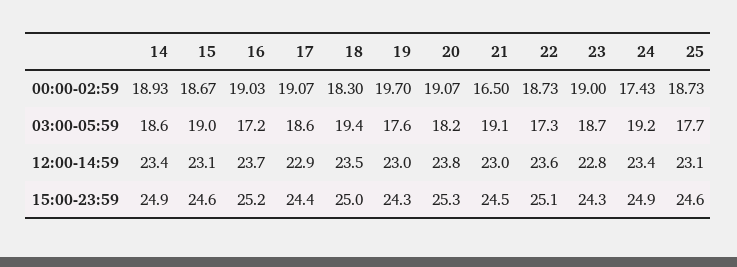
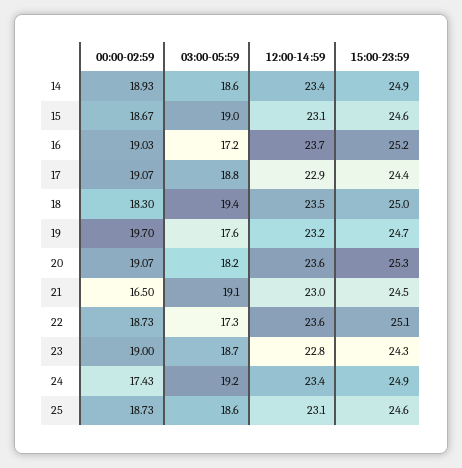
  {
    "14": {
      "00:00-02:59": 18.93,
      "03:00-05:59": 18.6,
      "12:00-14:59": 23.4,
      "15:00-23:59": 24.9
    },
    "15": {
      "00:00-02:59": 18.67,
      "03:00-05:59": 19,
      "12:00-14:59": 23.1,
      "15:00-23:59": 24.6
    },
    "16": {
      "00:00-02:59": 19.03,
      "03:00-05:59": 17.2,
      "12:00-14:59": 23.7,
      "15:00-23:59": 25.2
    },
    "17": {
      "00:00-02:59": 19.07,
-     "03:00-05:59": 18.6,
+     "03:00-05:59": 18.8,
      "12:00-14:59": 22.9,
      "15:00-23:59": 24.4
    },
    "18": {
      "00:00-02:59": 18.3,
      "03:00-05:59": 19.4,
      "12:00-14:59": 23.5,
      "15:00-23:59": 25
    },
    "19": {
      "00:00-02:59": 19.7,
      "03:00-05:59": 17.6,
-     "12:00-14:59": 23,
+     "12:00-14:59": 23.2,
-     "15:00-23:59": 24.3
+     "15:00-23:59": 24.7
    },
    "20": {
      "00:00-02:59": 19.07,
      "03:00-05:59": 18.2,
-     "12:00-14:59": 23.8,
+     "12:00-14:59": 23.6,
      "15:00-23:59": 25.3
    },
    "21": {
      "00:00-02:59": 16.5,
      "03:00-05:59": 19.1,
      "12:00-14:59": 23,
      "15:00-23:59": 24.5
    },
    "22": {
      "00:00-02:59": 18.73,
      "03:00-05:59": 17.3,
      "12:00-14:59": 23.6,
      "15:00-23:59": 25.1
    },
    "23": {
      "00:00-02:59": 19,
      "03:00-05:59": 18.7,
      "12:00-14:59": 22.8,
      "15:00-23:59": 24.3
    },
    "24": {
      "00:00-02:59": 17.43,
      "03:00-05:59": 19.2,
      "12:00-14:59": 23.4,
      "15:00-23:59": 24.9
    },
    "25": {
      "00:00-02:59": 18.73,
-     "03:00-05:59": 17.7,
+     "03:00-05:59": 18.6,
      "12:00-14:59": 23.1,
      "15:00-23:59": 24.6
    }
  }

